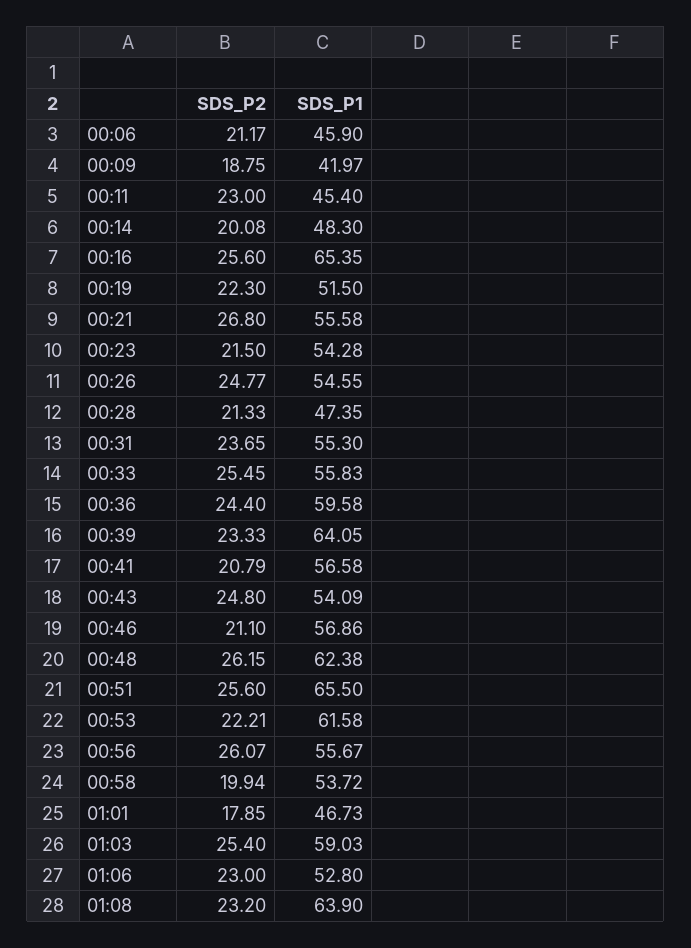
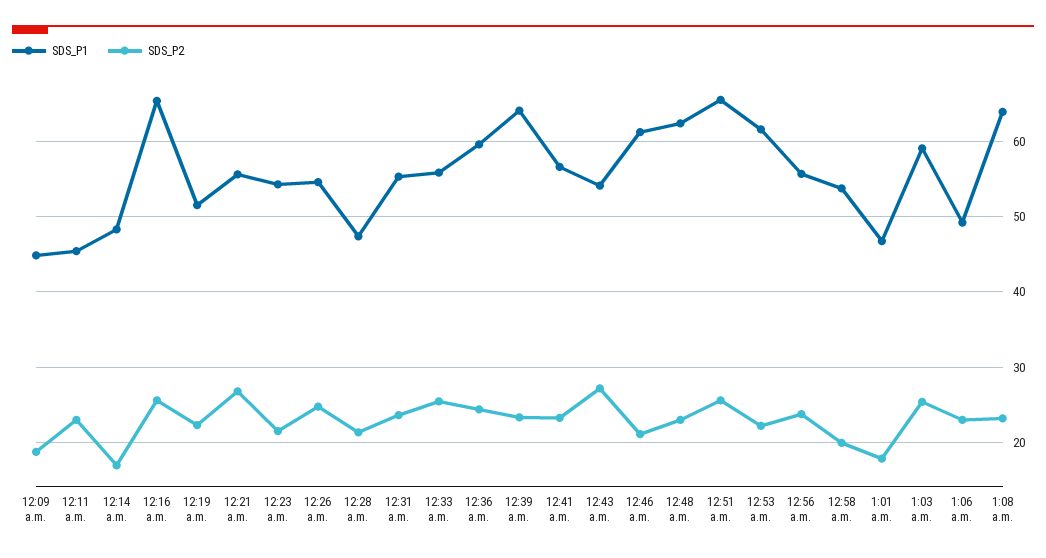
  {
    "SDS_P2": {
-     "00:06": 21.17,
      "00:09": 18.75,
      "00:11": 23,
-     "00:14": 20.08,
+     "00:14": 17,
      "00:16": 25.6,
      "00:19": 22.3,
      "00:21": 26.8,
      "00:23": 21.5,
      "00:26": 24.77,
      "00:28": 21.33,
      "00:31": 23.65,
      "00:33": 25.45,
      "00:36": 24.4,
      "00:39": 23.33,
-     "00:41": 20.79,
+     "00:41": 23,
-     "00:43": 24.8,
+     "00:43": 27,
      "00:46": 21.1,
-     "00:48": 26.15,
+     "00:48": 23,
      "00:51": 25.6,
      "00:53": 22.21,
-     "00:56": 26.07,
+     "00:56": 24,
      "00:58": 19.94,
      "01:01": 17.85,
      "01:03": 25.4,
      "01:06": 23,
      "01:08": 23.2
    },
    "SDS_P1": {
-     "00:06": 45.9,
-     "00:09": 41.97,
+     "00:09": 45,
      "00:11": 45.4,
      "00:14": 48.3,
      "00:16": 65.35,
      "00:19": 51.5,
      "00:21": 55.58,
      "00:23": 54.28,
      "00:26": 54.55,
      "00:28": 47.35,
      "00:31": 55.3,
      "00:33": 55.83,
      "00:36": 59.58,
      "00:39": 64.05,
      "00:41": 56.58,
      "00:43": 54.09,
-     "00:46": 56.86,
+     "00:46": 61,
      "00:48": 62.38,
      "00:51": 65.5,
      "00:53": 61.58,
      "00:56": 55.67,
      "00:58": 53.72,
      "01:01": 46.73,
      "01:03": 59.03,
-     "01:06": 52.8,
+     "01:06": 49,
      "01:08": 63.9
    }
  }

